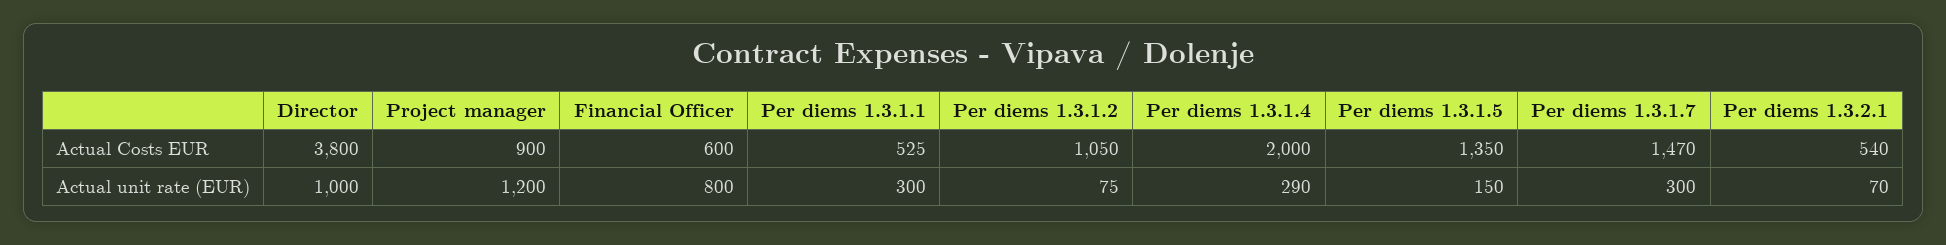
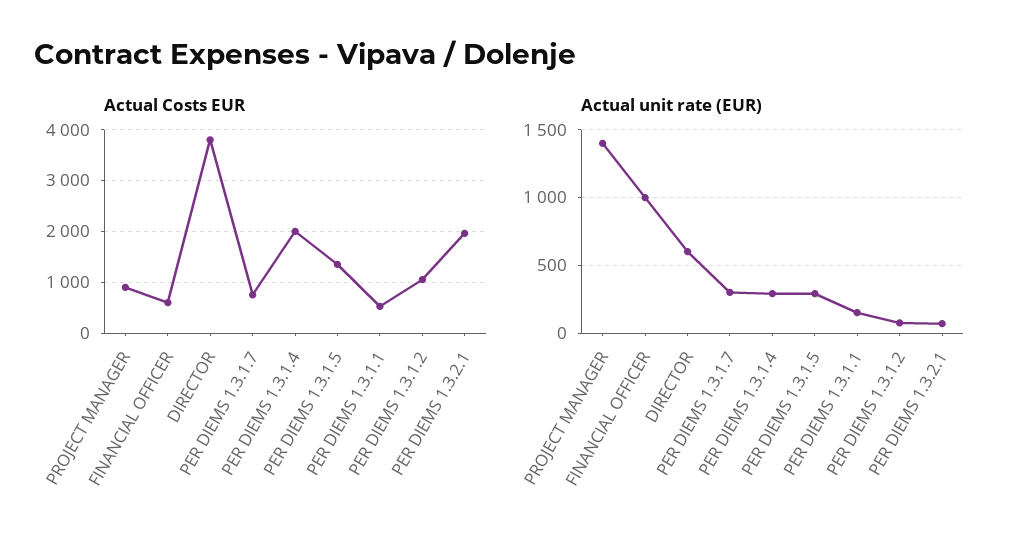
  {
    "Actual Costs EUR": {
      "Director": 3800,
      "Project manager": 900,
      "Financial Officer": 600,
      "Per diems 1.3.1.1": 525,
      "Per diems 1.3.1.2": 1050,
      "Per diems 1.3.1.4": 2000,
      "Per diems 1.3.1.5": 1350,
-     "Per diems 1.3.1.7": 1470,
+     "Per diems 1.3.1.7": 800,
-     "Per diems 1.3.2.1": 540
+     "Per diems 1.3.2.1": 2000
    },
    "Actual unit rate (EUR)": {
-     "Director": 1000,
+     "Director": 600,
-     "Project manager": 1200,
+     "Project manager": 1400,
-     "Financial Officer": 800,
+     "Financial Officer": 1000,
-     "Per diems 1.3.1.1": 300,
+     "Per diems 1.3.1.1": 150,
      "Per diems 1.3.1.2": 75,
      "Per diems 1.3.1.4": 290,
-     "Per diems 1.3.1.5": 150,
+     "Per diems 1.3.1.5": 300,
      "Per diems 1.3.1.7": 300,
      "Per diems 1.3.2.1": 70
    }
  }

